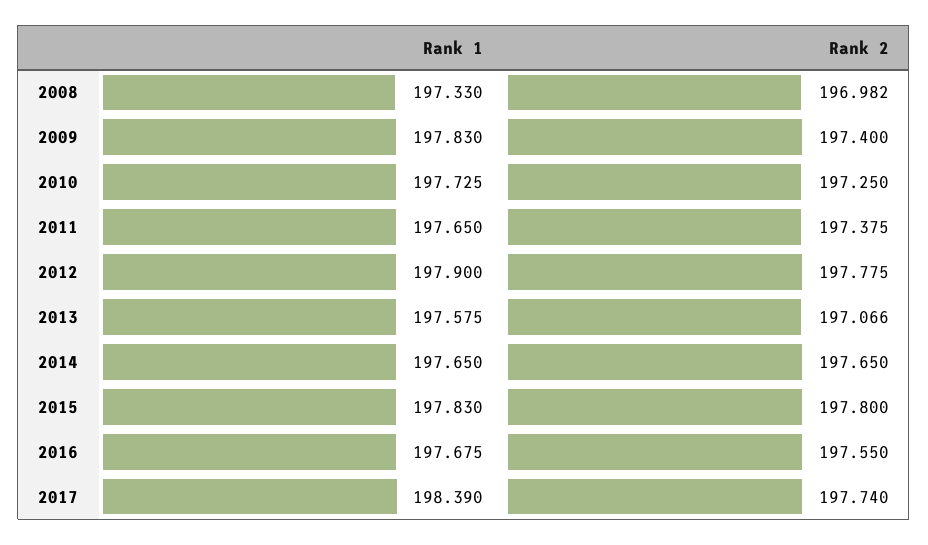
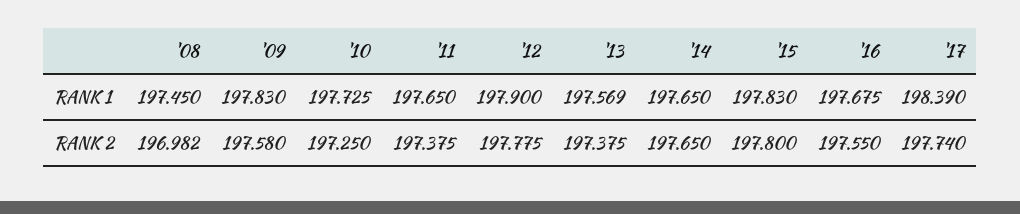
  {
    "Rank 1": {
-     "2008": 197.33,
+     "2008": 197.45,
      "2009": 197.83,
      "2010": 197.725,
      "2011": 197.65,
      "2012": 197.9,
-     "2013": 197.575,
+     "2013": 197.569,
      "2014": 197.65,
      "2015": 197.83,
      "2016": 197.675,
      "2017": 198.39
    },
    "Rank 2": {
      "2008": 196.982,
-     "2009": 197.4,
+     "2009": 197.58,
      "2010": 197.25,
      "2011": 197.375,
      "2012": 197.775,
-     "2013": 197.066,
+     "2013": 197.375,
      "2014": 197.65,
      "2015": 197.8,
      "2016": 197.55,
      "2017": 197.74
    }
  }

